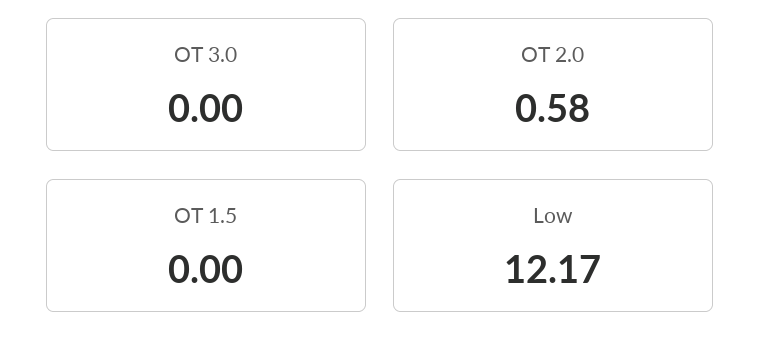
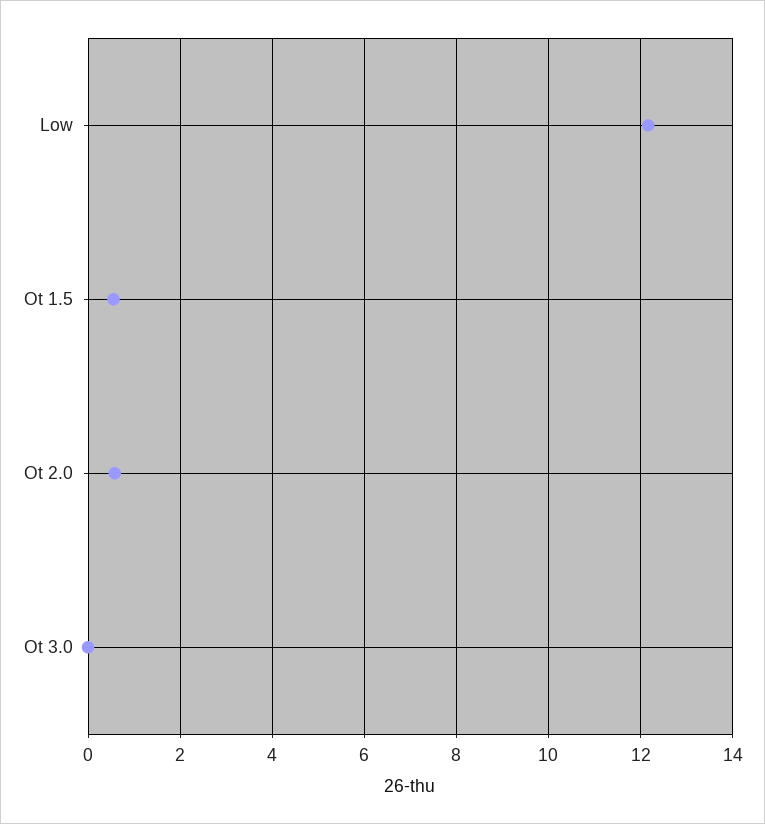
  {
    "OT 3.0": 0,
    "OT 2.0": 0.58,
-   "OT 1.5": 0,
+   "OT 1.5": 0.6,
    "Low": 12.17
  }

